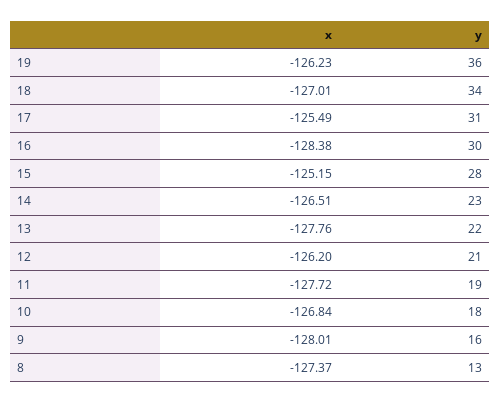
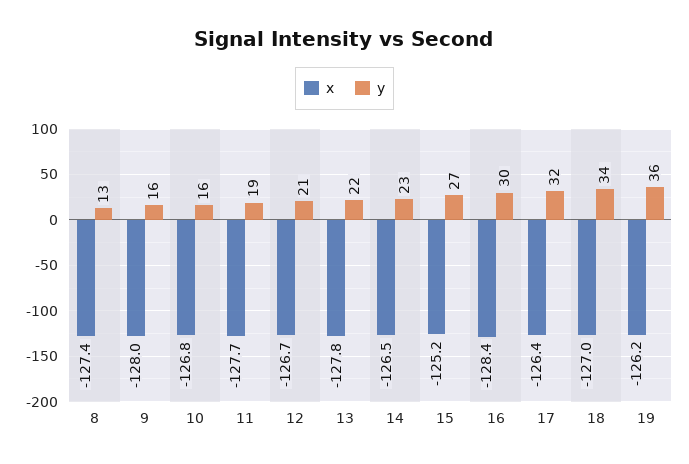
  {
    "x": {
      "19": -126.23,
      "18": -127.01,
-     "17": -125.49,
+     "17": -126.4,
      "16": -128.38,
      "15": -125.15,
      "14": -126.51,
      "13": -127.76,
-     "12": -126.2,
+     "12": -126.7,
      "11": -127.72,
      "10": -126.84,
      "9": -128.01,
      "8": -127.37
    },
    "y": {
      "19": 36,
      "18": 34,
-     "17": 31,
+     "17": 32,
      "16": 30,
-     "15": 28,
+     "15": 27,
      "14": 23,
      "13": 22,
      "12": 21,
      "11": 19,
-     "10": 18,
+     "10": 16,
      "9": 16,
      "8": 13
    }
  }

